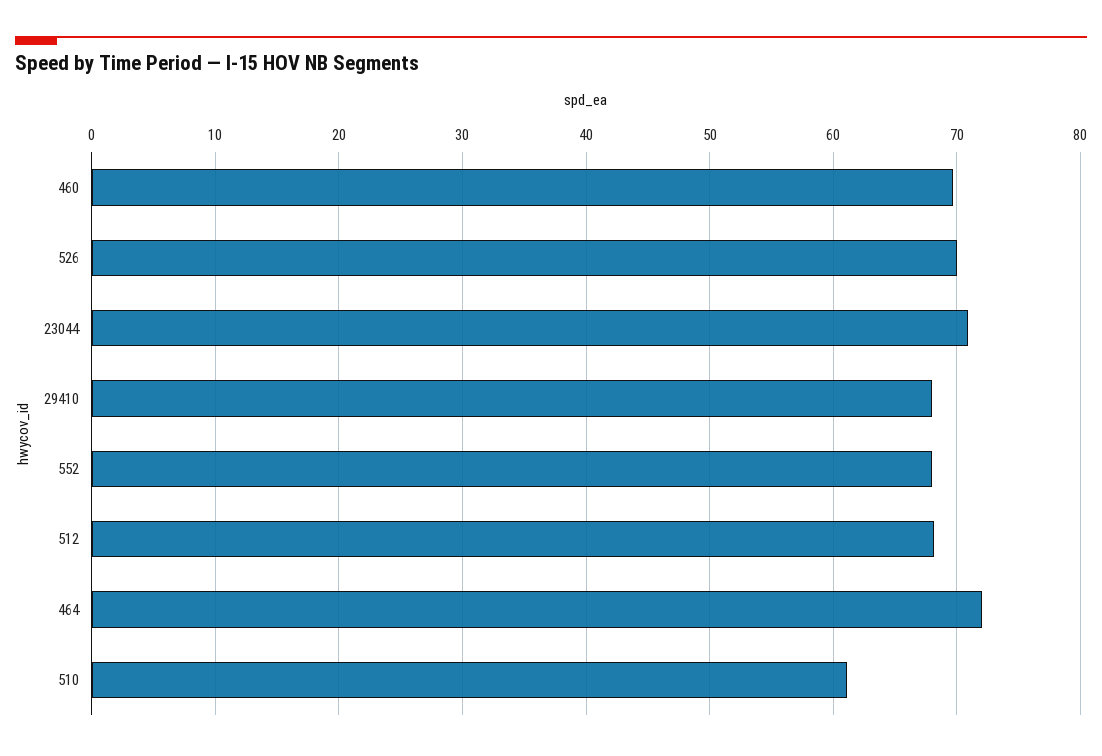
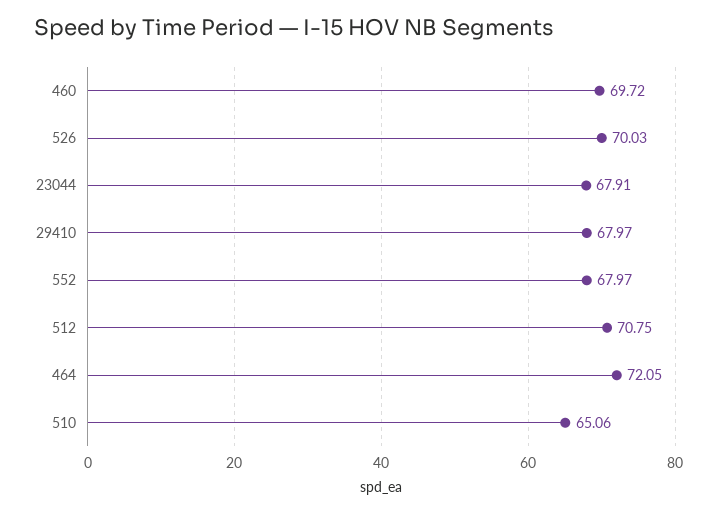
  {
    "460": 69.72,
    "526": 70.03,
-   "23044": 71,
+   "23044": 67.91,
    "29410": 67.97,
    "552": 67.97,
-   "512": 68,
+   "512": 70.75,
    "464": 72.05,
-   "510": 61
+   "510": 65.06
  }

